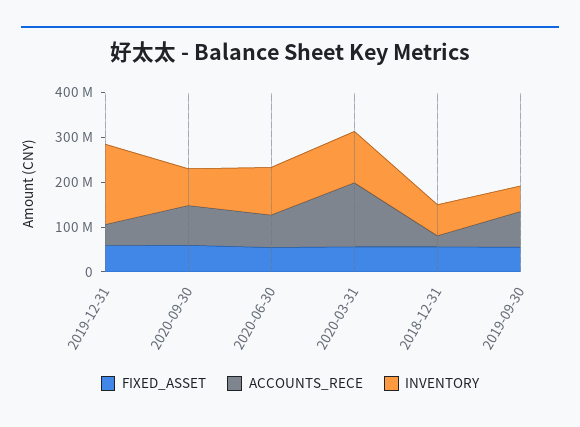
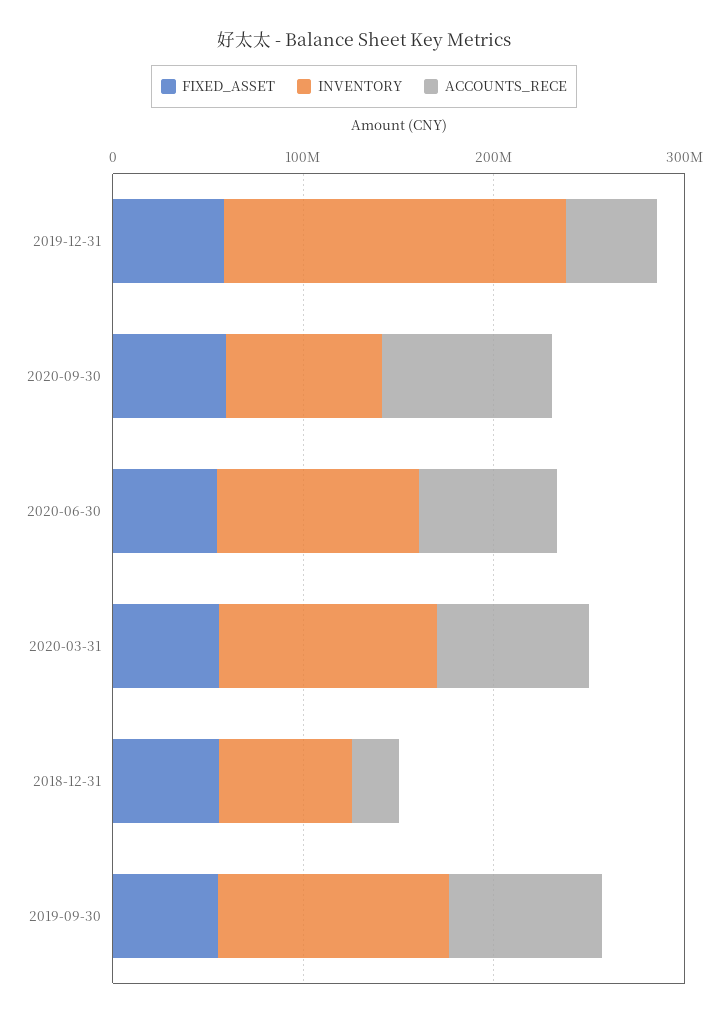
  {
    "FIXED_ASSET": {
      "2019-12-31": 60000000,
      "2020-09-30": 60000000,
      "2020-06-30": 60000000,
      "2020-03-31": 60000000,
      "2018-12-31": 60000000,
      "2019-09-30": 60000000
    },
    "ACCOUNTS_RECE": {
      "2019-12-31": 40000000,
      "2020-09-30": 80000000,
      "2020-06-30": 80000000,
-     "2020-03-31": 140000000,
+     "2020-03-31": 80000000,
      "2018-12-31": 20000000,
      "2019-09-30": 80000000
    },
    "INVENTORY": {
      "2019-12-31": 180000000,
      "2020-09-30": 80000000,
      "2020-06-30": 100000000,
      "2020-03-31": 120000000,
      "2018-12-31": 60000000,
-     "2019-09-30": 60000000
+     "2019-09-30": 120000000
    }
  }

